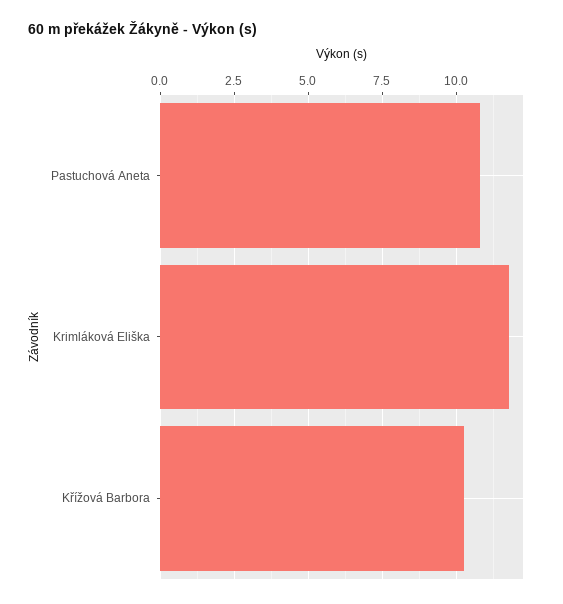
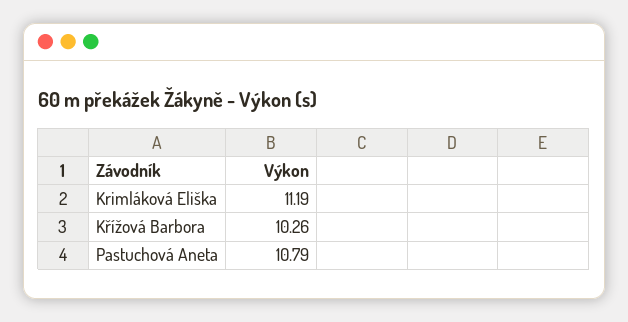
  {
    "Pastuchová Aneta": 10.79,
-   "Krimláková Eliška": 11.75,
+   "Krimláková Eliška": 11.19,
    "Křížová Barbora": 10.26
  }

